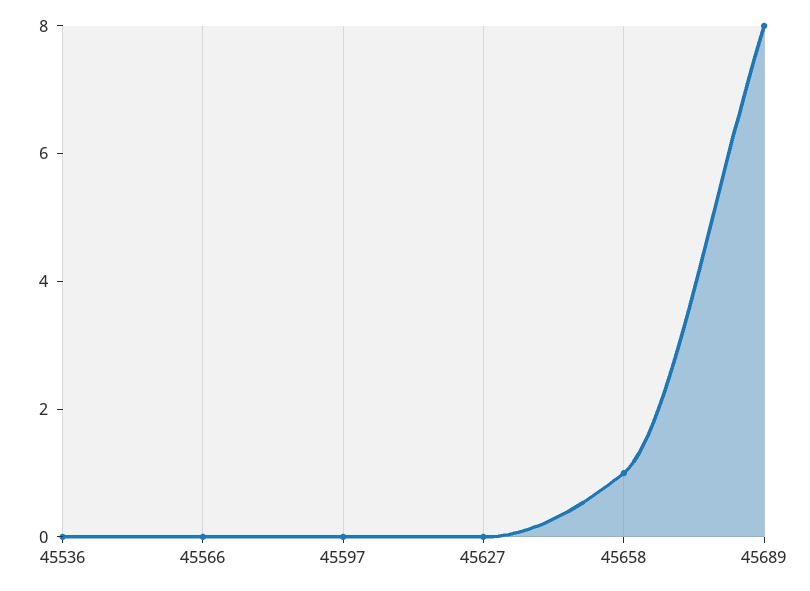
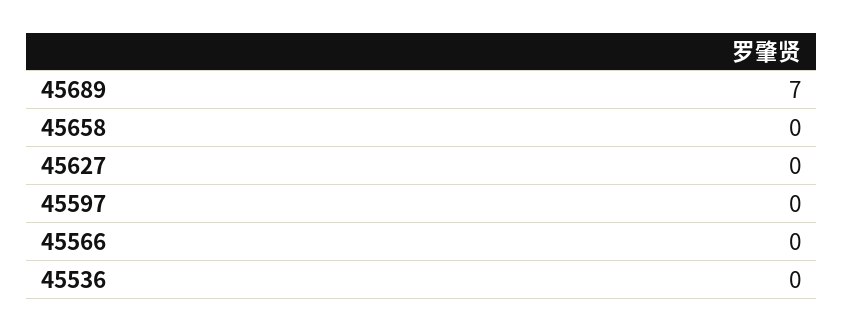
  {
    "45536": 0,
    "45566": 0,
    "45597": 0,
    "45627": 0,
-   "45658": 1,
+   "45658": 0,
-   "45689": 8
+   "45689": 7
  }

